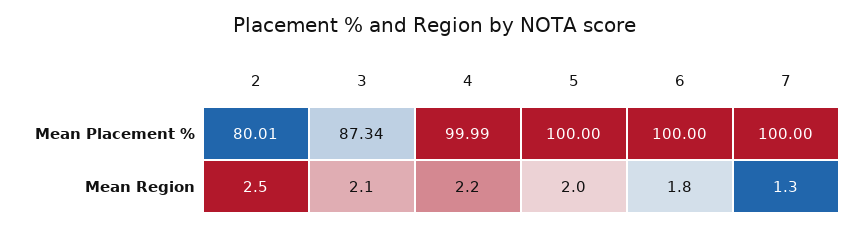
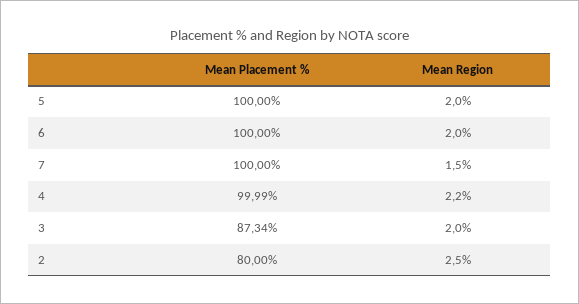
  {
    "2": {
-     "Mean Placement %": 80.01,
+     "Mean Placement %": 80,
      "Mean Region": 2.5
    },
    "3": {
      "Mean Placement %": 87.34,
-     "Mean Region": 2.1
+     "Mean Region": 2
    },
    "4": {
      "Mean Placement %": 99.99,
      "Mean Region": 2.2
    },
    "5": {
      "Mean Placement %": 100,
      "Mean Region": 2
    },
    "6": {
      "Mean Placement %": 100,
-     "Mean Region": 1.8
+     "Mean Region": 2
    },
    "7": {
      "Mean Placement %": 100,
-     "Mean Region": 1.3
+     "Mean Region": 1.5
    }
  }

